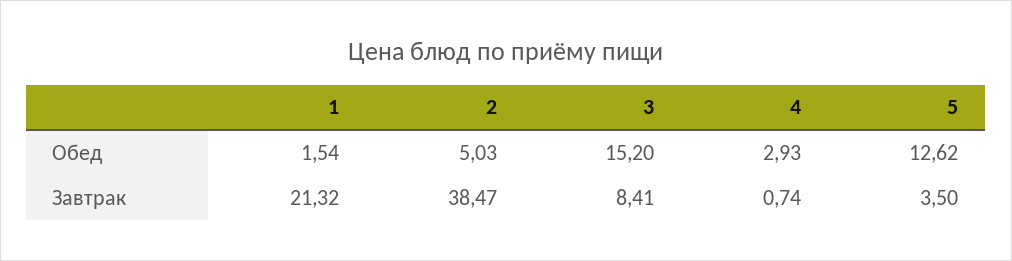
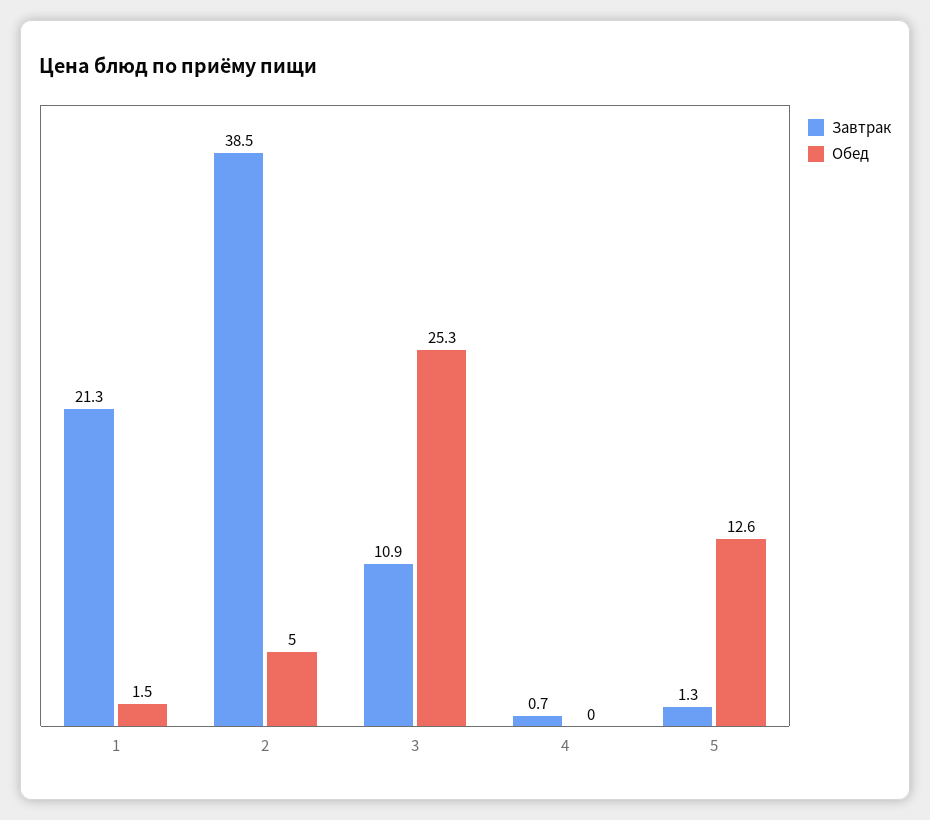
  {
    "Обед": {
      "1": 1.54,
      "2": 5.03,
-     "3": 15.2,
+     "3": 25.3,
-     "4": 2.93,
+     "4": 0,
      "5": 12.62
    },
    "Завтрак": {
      "1": 21.32,
      "2": 38.47,
-     "3": 8.41,
+     "3": 10.9,
      "4": 0.74,
-     "5": 3.5
+     "5": 1.3
    }
  }

